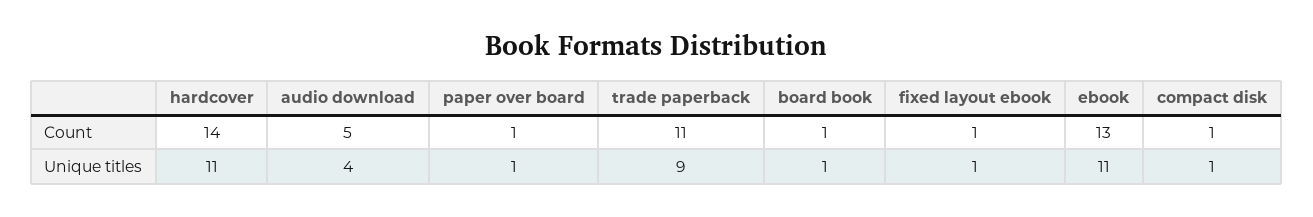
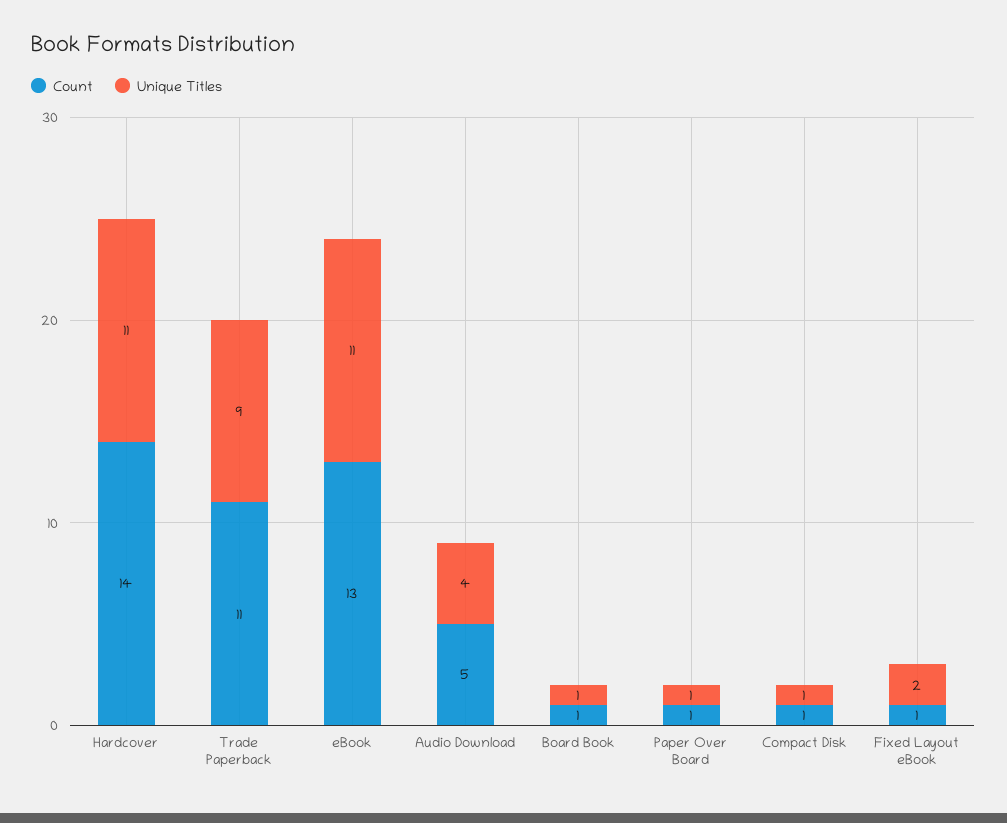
  {
    "Count": {
      "hardcover": 14,
      "audio download": 5,
      "paper over board": 1,
      "trade paperback": 11,
      "board book": 1,
      "fixed layout ebook": 1,
      "ebook": 13,
      "compact disk": 1
    },
    "Unique titles": {
      "hardcover": 11,
      "audio download": 4,
      "paper over board": 1,
      "trade paperback": 9,
      "board book": 1,
-     "fixed layout ebook": 1,
+     "fixed layout ebook": 2,
      "ebook": 11,
      "compact disk": 1
    }
  }

